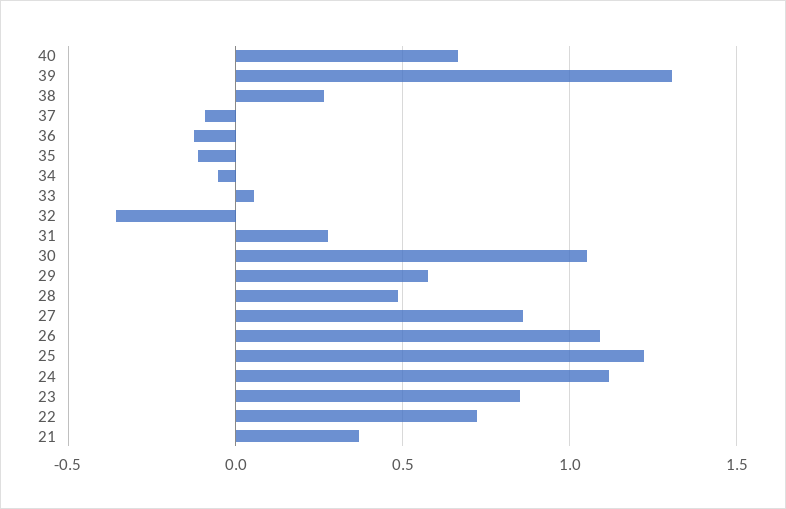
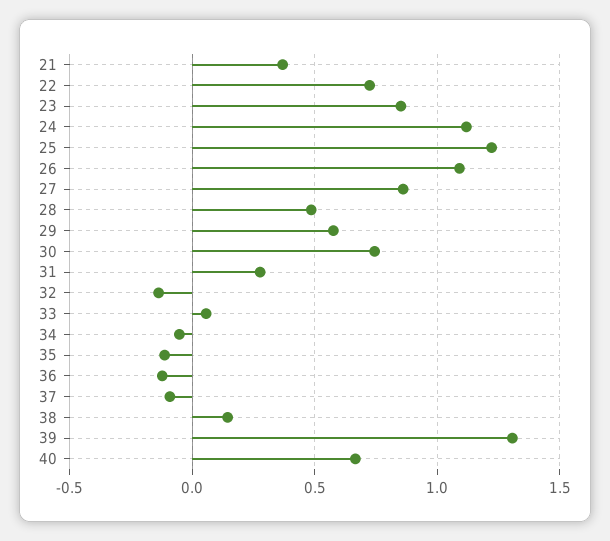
  {
    "40": 0.65,
    "39": 1.3,
-   "38": 0.25,
+   "38": 0.15,
    "37": -0.1,
    "36": -0.1,
    "35": -0.1,
    "34": -0.05,
    "33": 0.05,
-   "32": -0.35,
+   "32": -0.15,
    "31": 0.3,
-   "30": 1.05,
+   "30": 0.75,
    "29": 0.6,
    "28": 0.5,
    "27": 0.85,
    "26": 1.1,
    "25": 1.2,
    "24": 1.1,
    "23": 0.85,
    "22": 0.7,
    "21": 0.35
  }

